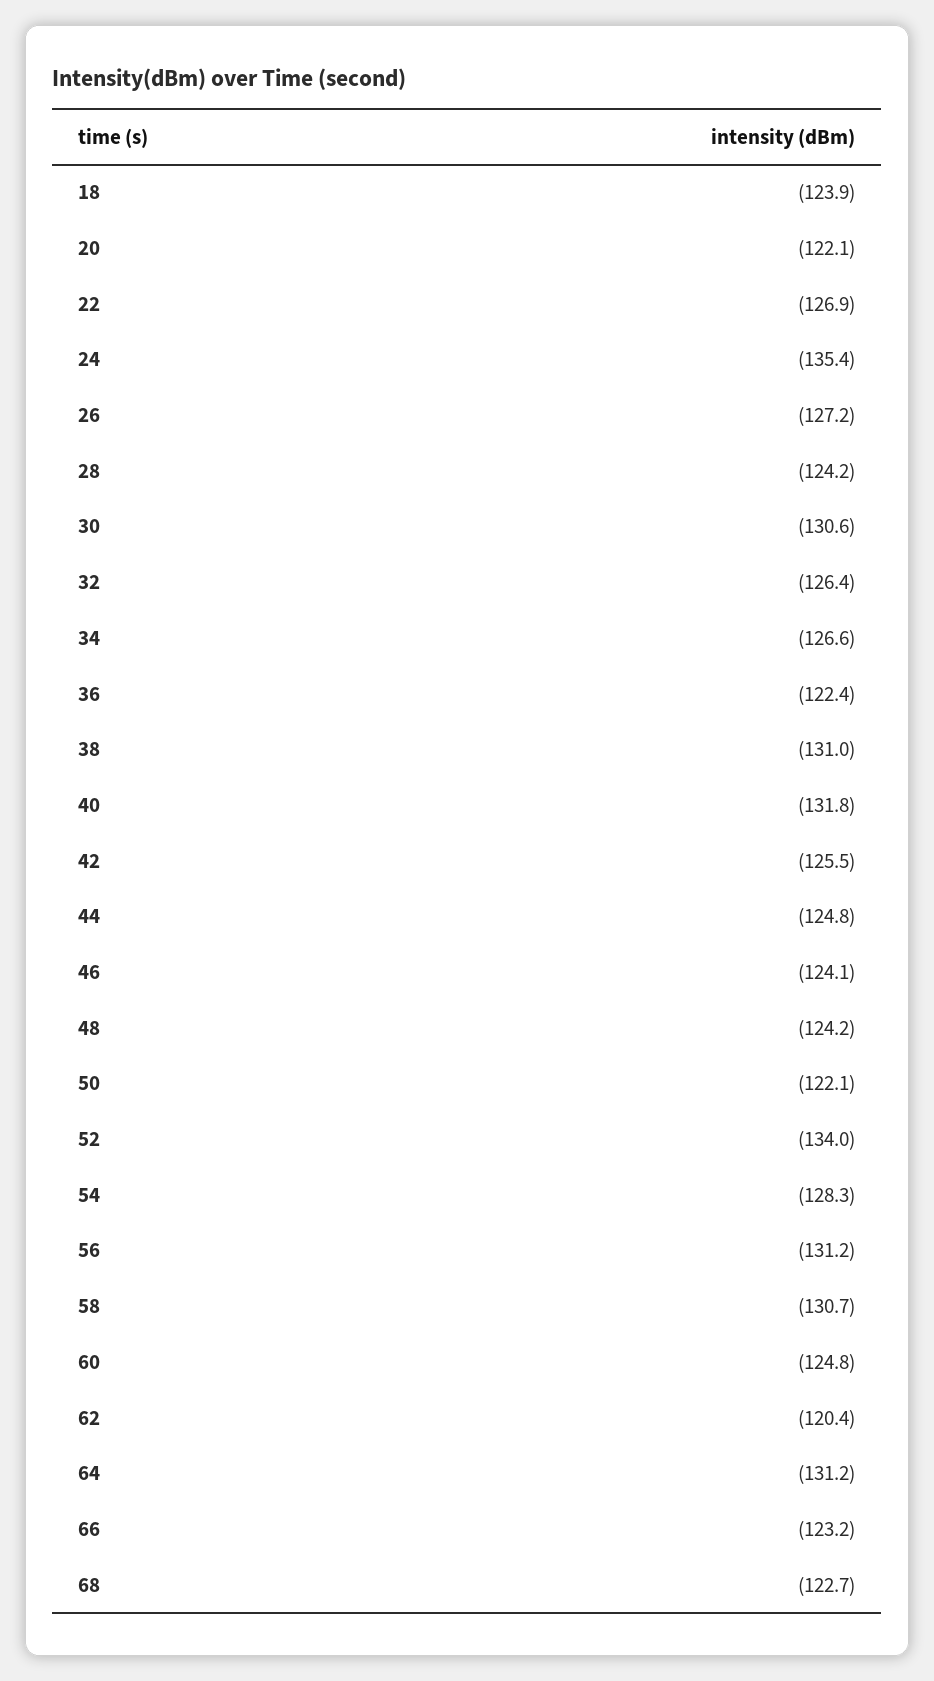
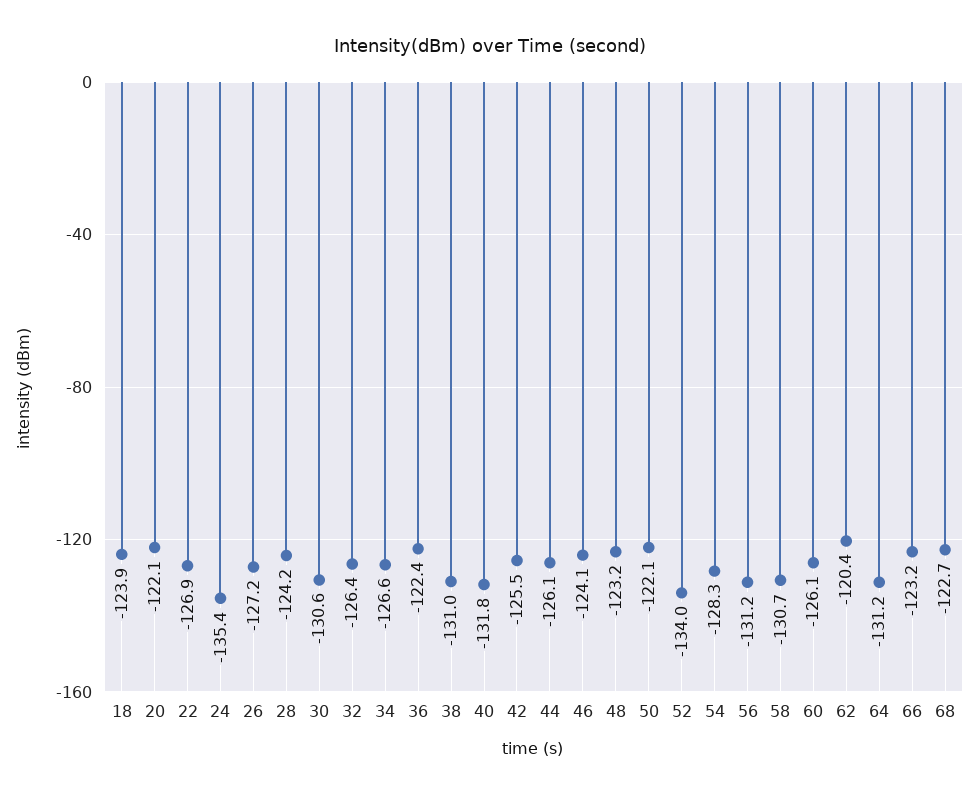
  {
    "18": -123.9,
    "20": -122.1,
    "22": -126.9,
    "24": -135.4,
    "26": -127.2,
    "28": -124.2,
    "30": -130.6,
    "32": -126.4,
    "34": -126.6,
    "36": -122.4,
    "38": -131,
    "40": -131.8,
    "42": -125.5,
-   "44": -124.8,
+   "44": -126.1,
    "46": -124.1,
-   "48": -124.2,
+   "48": -123.2,
    "50": -122.1,
    "52": -134,
    "54": -128.3,
    "56": -131.2,
    "58": -130.7,
-   "60": -124.8,
+   "60": -126.1,
    "62": -120.4,
    "64": -131.2,
    "66": -123.2,
    "68": -122.7
  }

